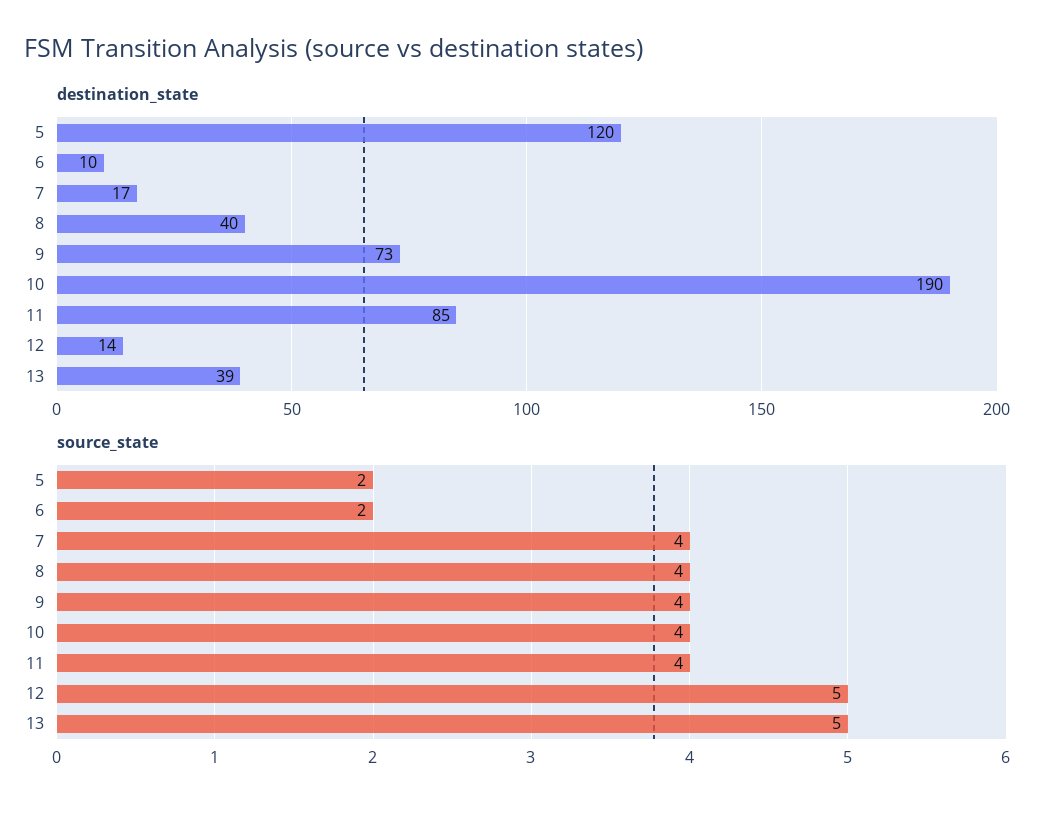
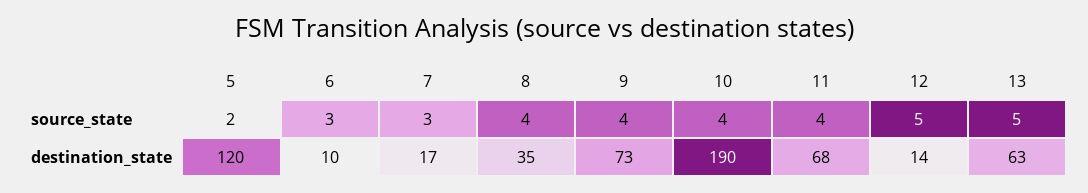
  {
    "destination_state": {
      "5": 120,
      "6": 10,
      "7": 17,
-     "8": 40,
+     "8": 35,
      "9": 73,
      "10": 190,
-     "11": 85,
+     "11": 68,
      "12": 14,
-     "13": 39
+     "13": 63
    },
    "source_state": {
      "5": 2,
-     "6": 2,
+     "6": 3,
-     "7": 4,
+     "7": 3,
      "8": 4,
      "9": 4,
      "10": 4,
      "11": 4,
      "12": 5,
      "13": 5
    }
  }

